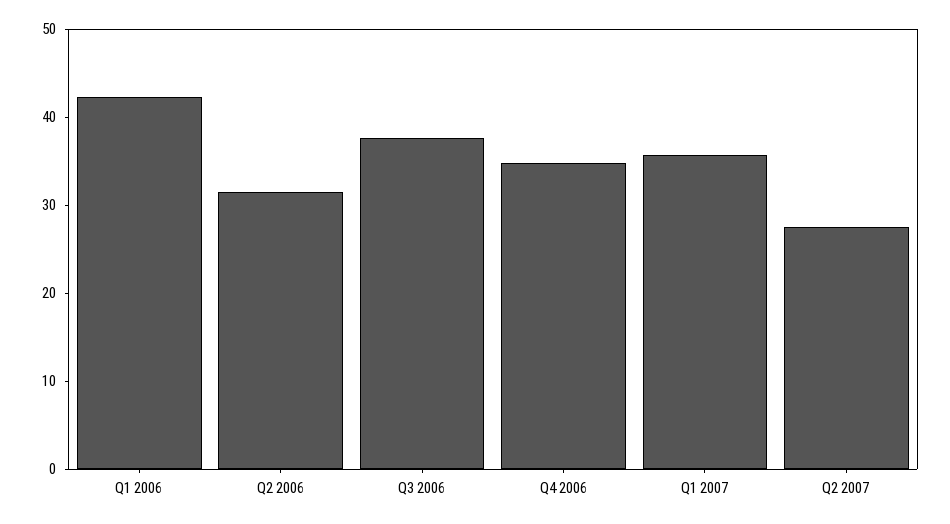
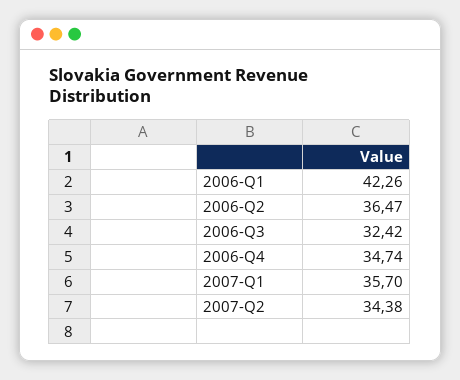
  {
    "Q1 2006": 42.26,
-   "Q2 2006": 32,
+   "Q2 2006": 36.47,
-   "Q3 2006": 38,
+   "Q3 2006": 32.42,
    "Q4 2006": 34.74,
    "Q1 2007": 35.7,
-   "Q2 2007": 28
+   "Q2 2007": 34.38
  }

